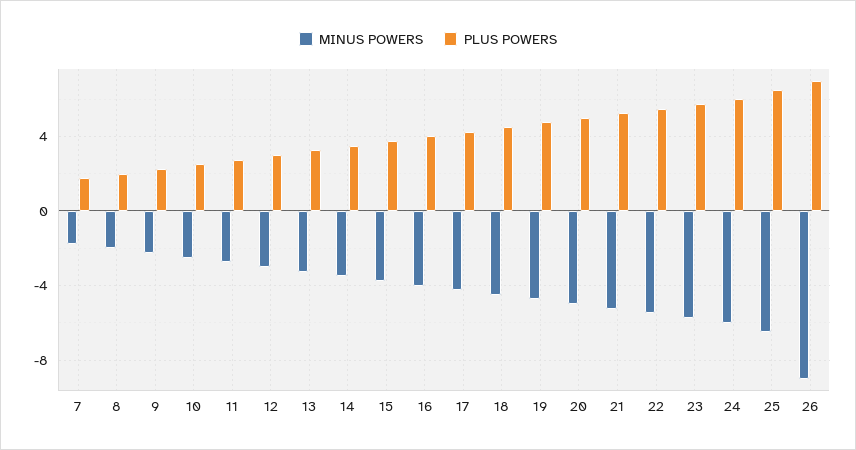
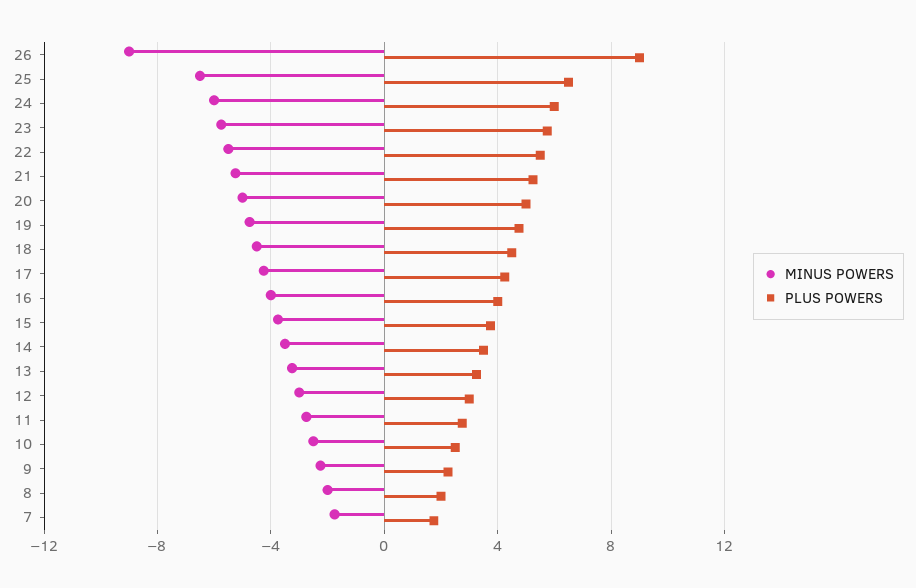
  {
    "MINUS POWERS": {
      "7": -2,
      "8": -2,
      "9": -2.5,
      "10": -2.5,
      "11": -3,
      "12": -3,
      "13": -3.5,
      "14": -3.5,
      "15": -4,
      "16": -4,
      "17": -4.5,
      "18": -4.5,
      "19": -5,
      "20": -5,
      "21": -5.5,
      "22": -5.5,
      "23": -6,
      "24": -6,
      "25": -6.5,
      "26": -9
    },
    "PLUS POWERS": {
      "7": 2,
      "8": 2,
      "9": 2.5,
      "10": 2.5,
      "11": 3,
      "12": 3,
      "13": 3.5,
      "14": 3.5,
      "15": 4,
      "16": 4,
      "17": 4.5,
      "18": 4.5,
      "19": 5,
      "20": 5,
      "21": 5.5,
      "22": 5.5,
      "23": 6,
      "24": 6,
      "25": 6.5,
-     "26": 7
+     "26": 9
    }
  }

